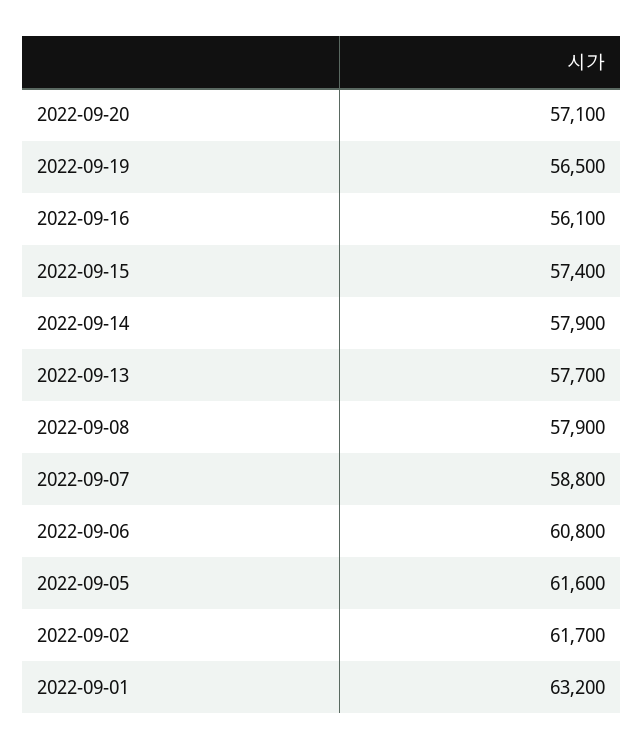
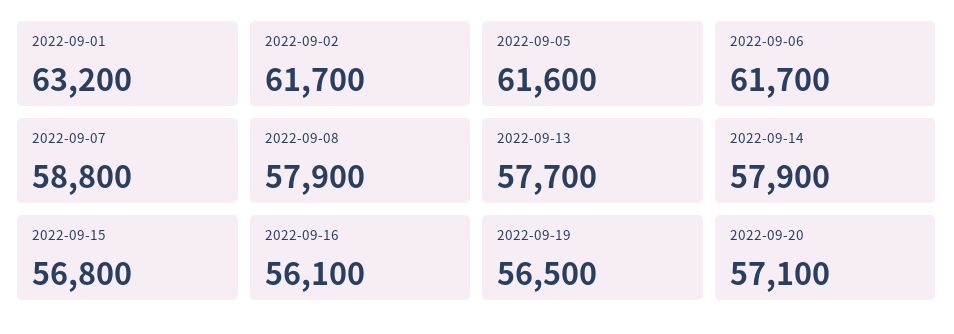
  {
    "2022-09-20": 57100,
    "2022-09-19": 56500,
    "2022-09-16": 56100,
-   "2022-09-15": 57400,
+   "2022-09-15": 56800,
    "2022-09-14": 57900,
    "2022-09-13": 57700,
    "2022-09-08": 57900,
    "2022-09-07": 58800,
-   "2022-09-06": 60800,
+   "2022-09-06": 61700,
    "2022-09-05": 61600,
    "2022-09-02": 61700,
    "2022-09-01": 63200
  }

